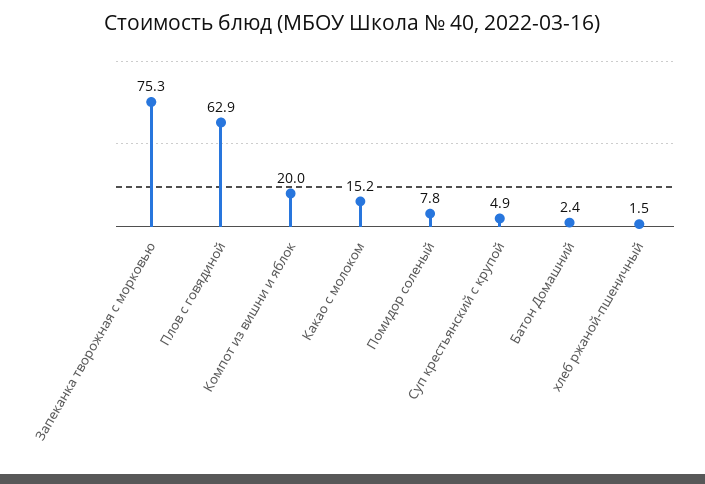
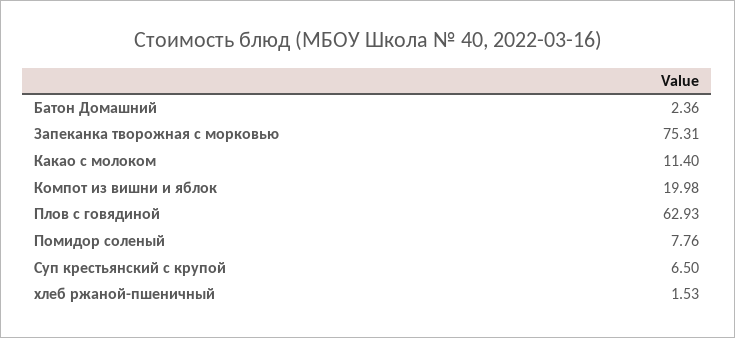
  {
    "Запеканка творожная с морковью": 75.31,
    "Плов с говядиной": 62.93,
    "Компот из вишни и яблок": 19.98,
-   "Какао с молоком": 15.2,
+   "Какао с молоком": 11.4,
    "Помидор соленый": 7.76,
-   "Суп крестьянский с крупой": 4.9,
+   "Суп крестьянский с крупой": 6.5,
    "Батон Домашний": 2.36,
    "хлеб ржаной-пшеничный": 1.53
  }

